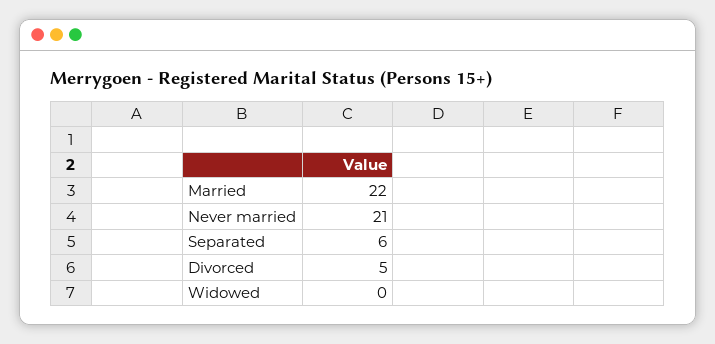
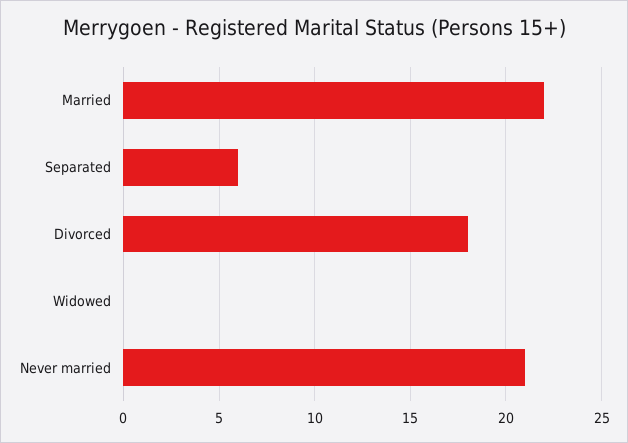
  {
    "Married": 22,
    "Never married": 21,
    "Separated": 6,
-   "Divorced": 5,
+   "Divorced": 18,
    "Widowed": 0
  }

